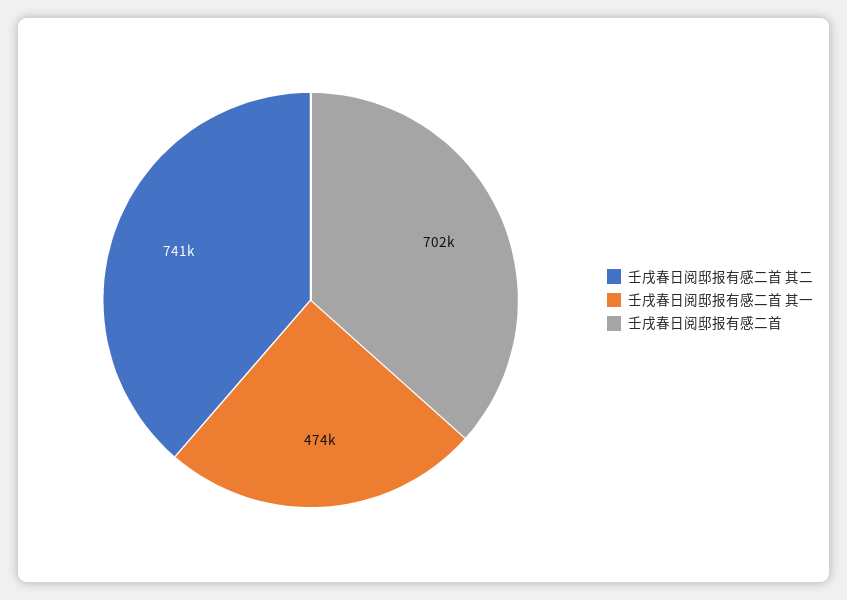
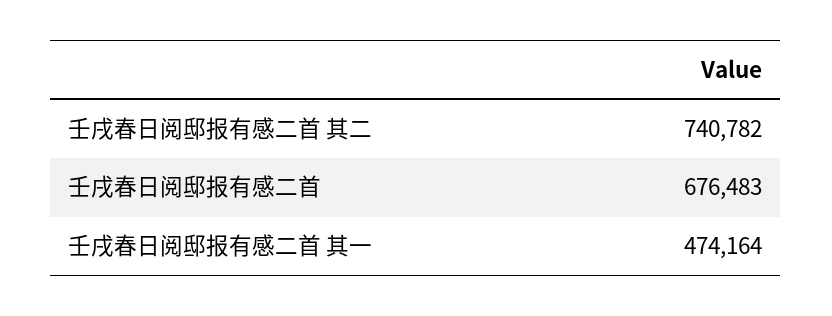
  {
    "壬戌春日阅邸报有感二首 其二": 740782,
    "壬戌春日阅邸报有感二首 其一": 474164,
-   "壬戌春日阅邸报有感二首": 702000
+   "壬戌春日阅邸报有感二首": 676483
  }

